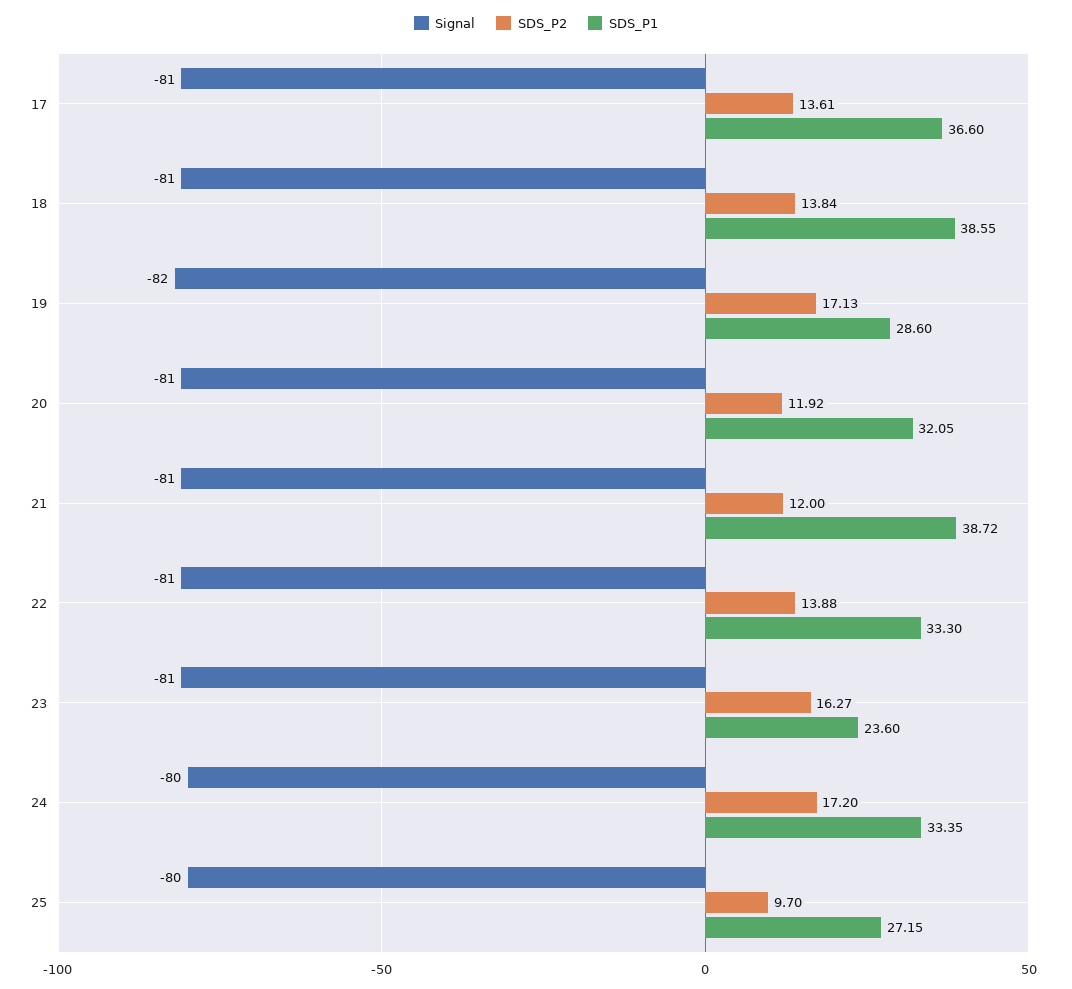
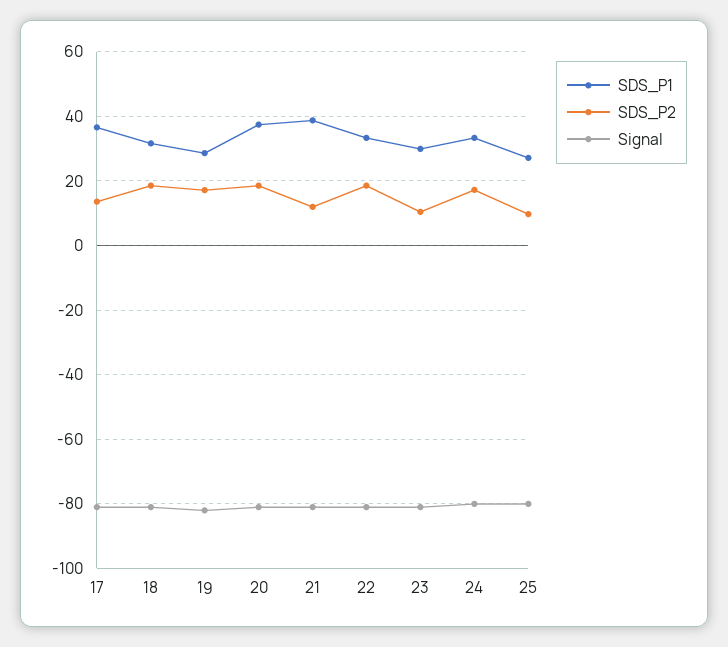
  {
    "Signal": {
      "17": -81,
      "18": -81,
      "19": -82,
      "20": -81,
      "21": -81,
      "22": -81,
      "23": -81,
      "24": -80,
      "25": -80
    },
    "SDS_P2": {
      "17": 13.61,
-     "18": 13.84,
+     "18": 18,
      "19": 17.13,
-     "20": 11.92,
+     "20": 18,
      "21": 12,
-     "22": 13.88,
+     "22": 18,
-     "23": 16.27,
+     "23": 10,
      "24": 17.2,
      "25": 9.7
    },
    "SDS_P1": {
      "17": 36.6,
-     "18": 38.55,
+     "18": 32,
      "19": 28.6,
-     "20": 32.05,
+     "20": 38,
      "21": 38.72,
      "22": 33.3,
-     "23": 23.6,
+     "23": 30,
      "24": 33.35,
      "25": 27.15
    }
  }

